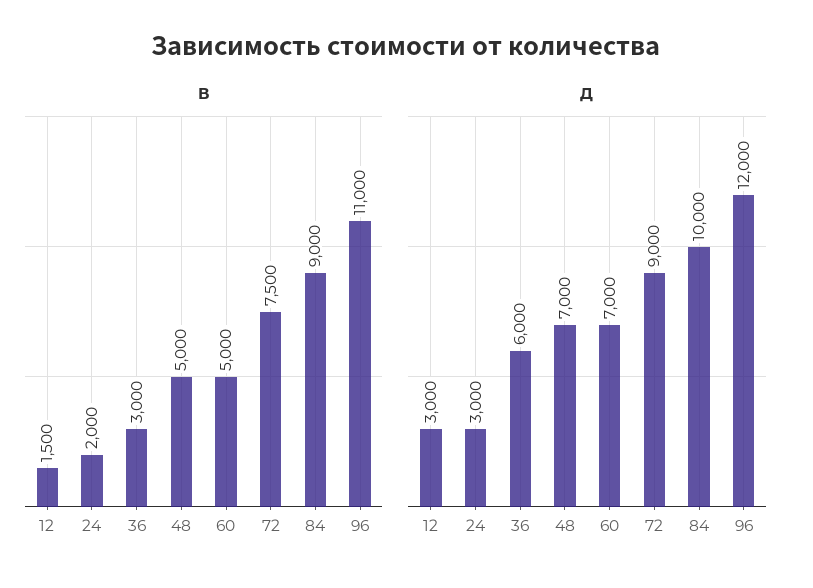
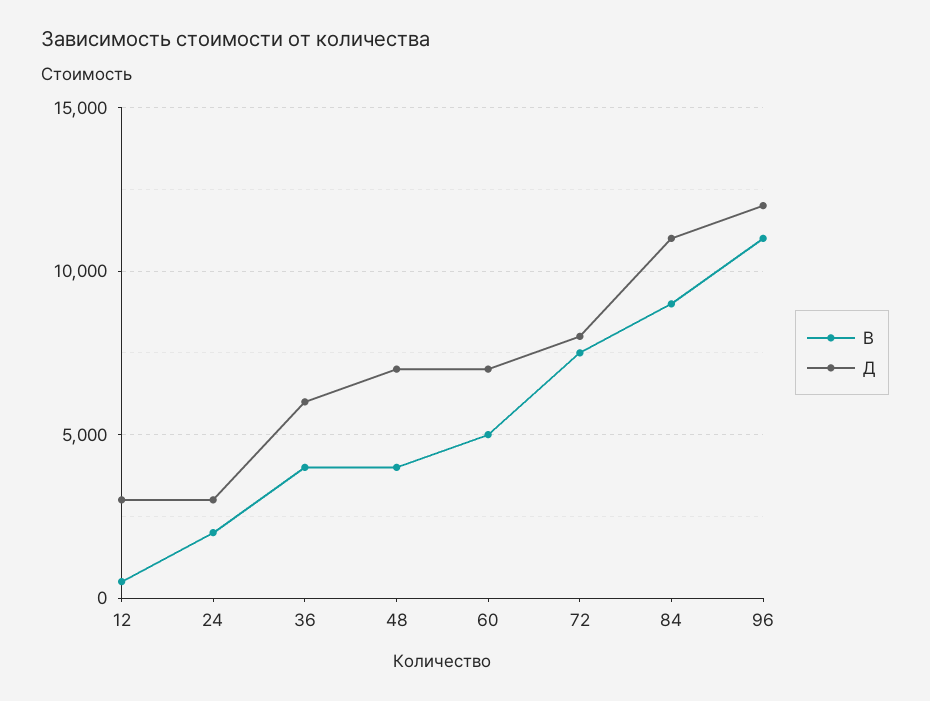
  {
    "В": {
-     "12": 1500,
+     "12": 500,
      "24": 2000,
-     "36": 3000,
+     "36": 4000,
-     "48": 5000,
+     "48": 4000,
      "60": 5000,
      "72": 7500,
      "84": 9000,
      "96": 11000
    },
    "Д": {
      "12": 3000,
      "24": 3000,
      "36": 6000,
      "48": 7000,
      "60": 7000,
-     "72": 9000,
+     "72": 8000,
-     "84": 10000,
+     "84": 11000,
      "96": 12000
    }
  }

